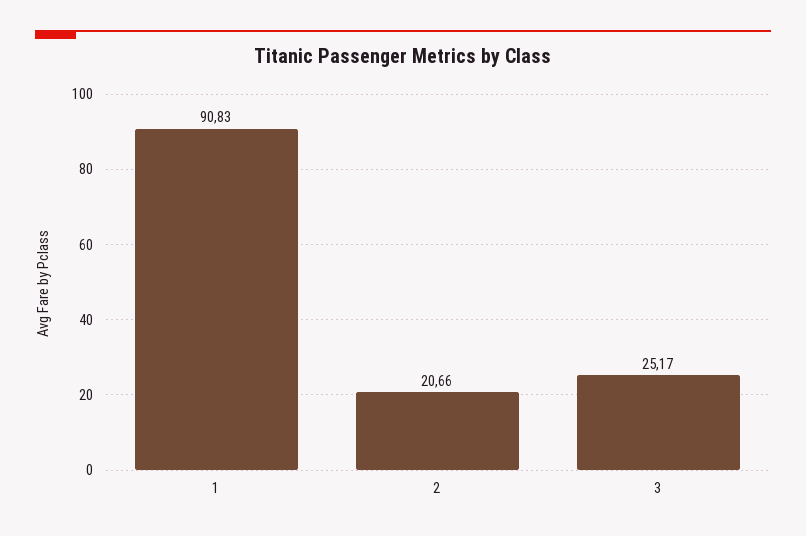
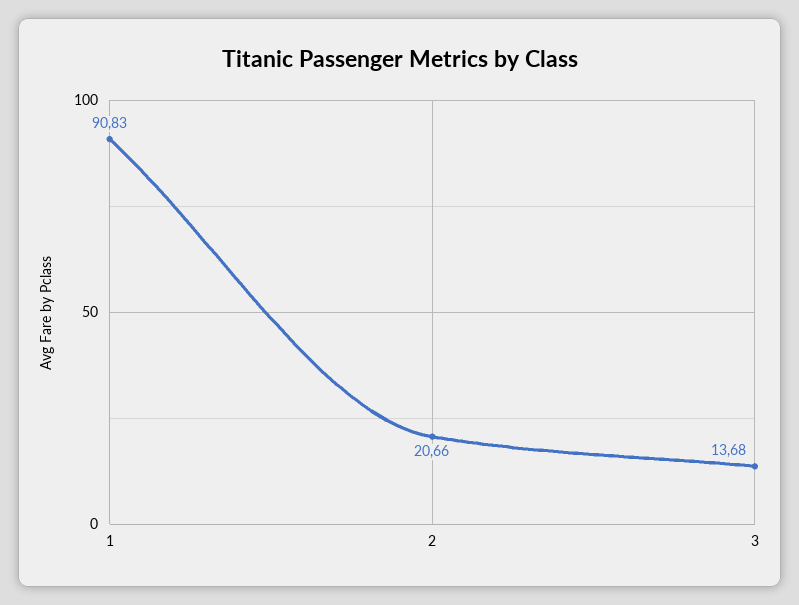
  {
    "1": 90.83,
    "2": 20.66,
-   "3": 25.17
+   "3": 13.68
  }

